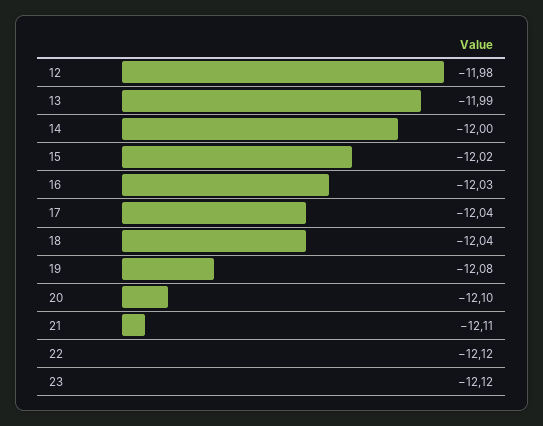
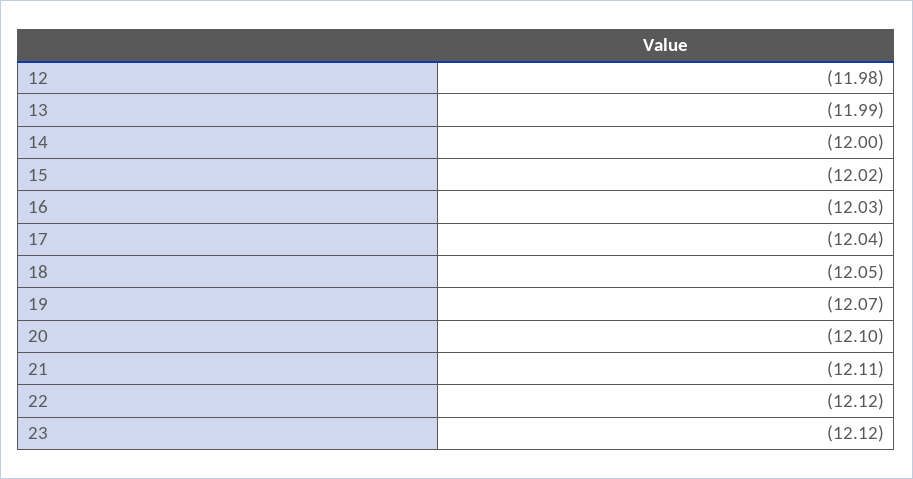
  {
    "12": -11.98,
    "13": -11.99,
    "14": -12,
    "15": -12.02,
    "16": -12.03,
    "17": -12.04,
-   "18": -12.04,
+   "18": -12.05,
-   "19": -12.08,
+   "19": -12.07,
    "20": -12.1,
    "21": -12.11,
    "22": -12.12,
    "23": -12.12
  }

